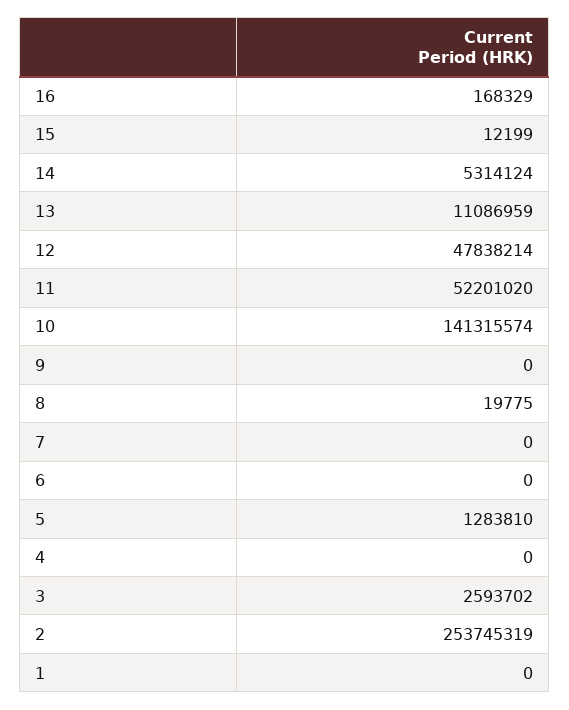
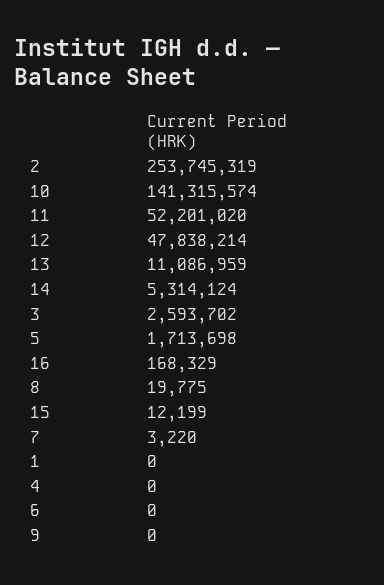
  {
    "16": 168329,
    "15": 12199,
    "14": 5314124,
    "13": 11086959,
    "12": 47838214,
    "11": 52201020,
    "10": 141315574,
    "9": 0,
    "8": 19775,
-   "7": 0,
+   "7": 3220,
    "6": 0,
-   "5": 1283810,
+   "5": 1713698,
    "4": 0,
    "3": 2593702,
    "2": 253745319,
    "1": 0
  }

